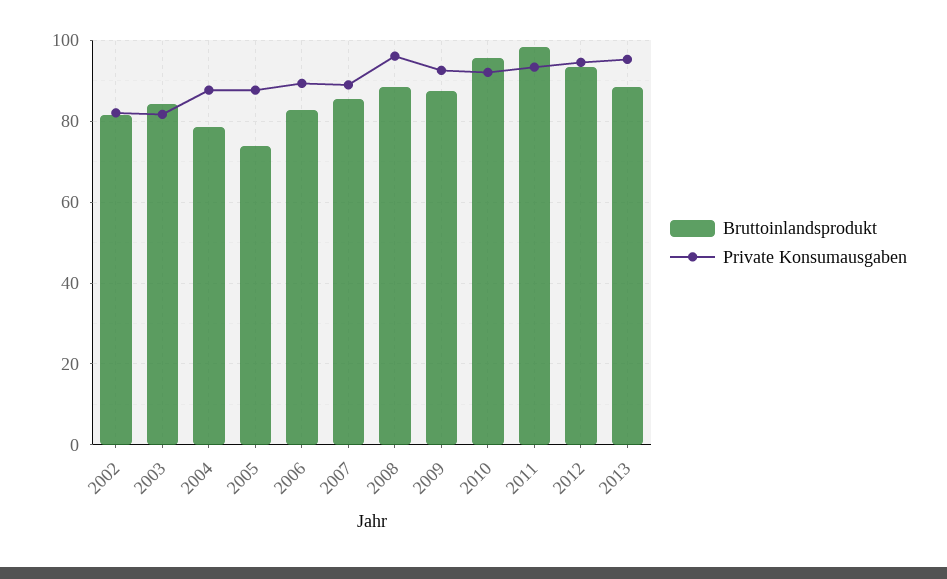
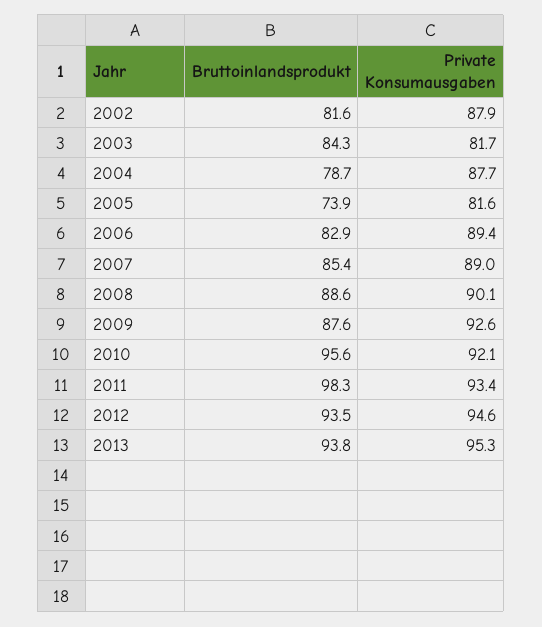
  {
    "Bruttoinlandsprodukt": {
      "2002": 81.6,
      "2003": 84.3,
      "2004": 78.7,
      "2005": 73.9,
      "2006": 82.9,
      "2007": 85.4,
      "2008": 88.6,
      "2009": 87.6,
      "2010": 95.6,
      "2011": 98.3,
      "2012": 93.5,
-     "2013": 88
+     "2013": 93.8
    },
    "Private Konsumausgaben": {
-     "2002": 82,
+     "2002": 87.9,
      "2003": 81.7,
      "2004": 87.7,
-     "2005": 88,
+     "2005": 81.6,
      "2006": 89.4,
      "2007": 89,
-     "2008": 96,
+     "2008": 90.1,
      "2009": 92.6,
      "2010": 92.1,
      "2011": 93.4,
      "2012": 94.6,
      "2013": 95.3
    }
  }

